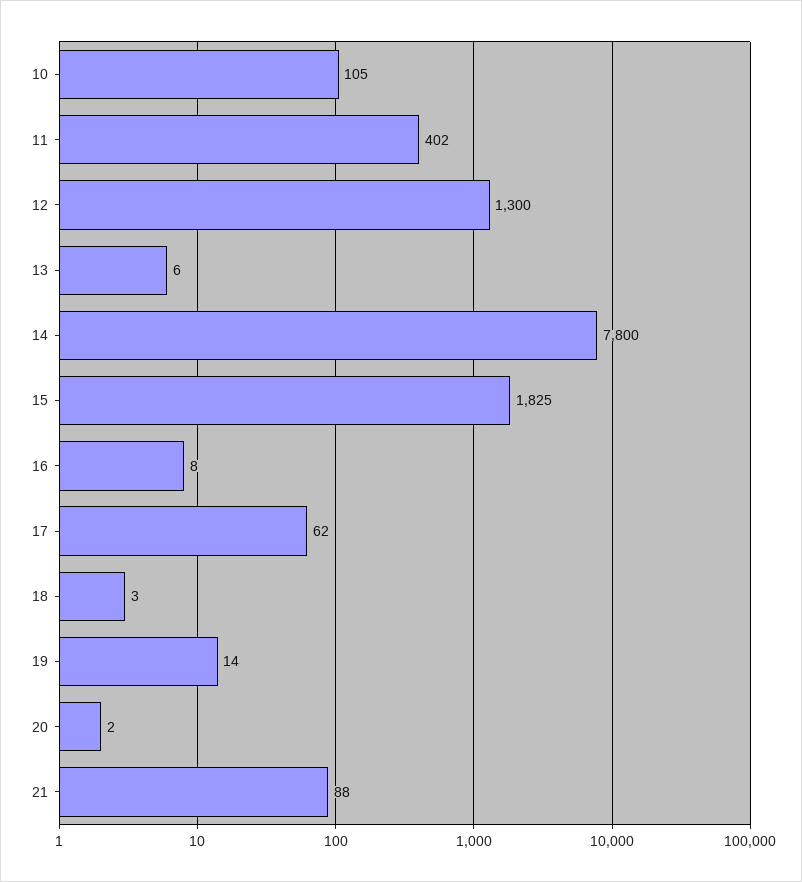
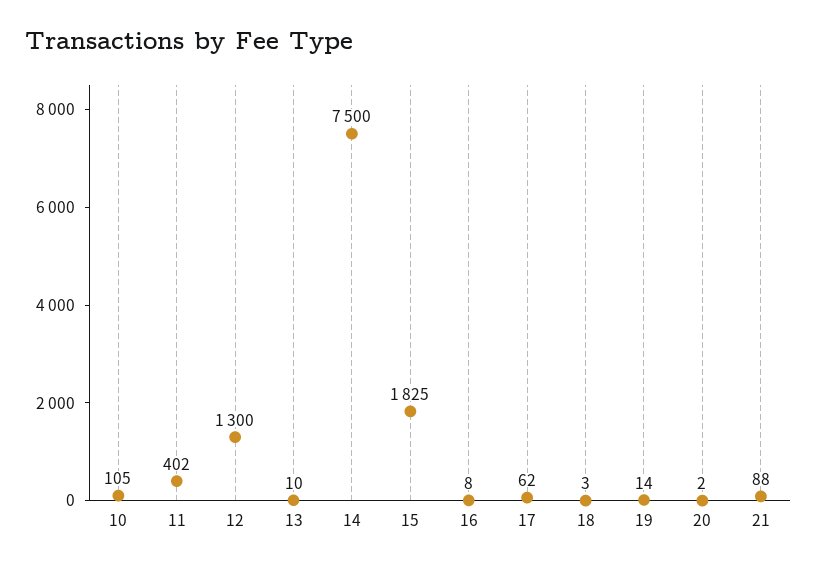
  {
    "10": 105,
    "11": 402,
    "12": 1300,
-   "13": 6,
+   "13": 10,
-   "14": 7800,
+   "14": 7500,
    "15": 1825,
    "16": 8,
    "17": 62,
    "18": 3,
    "19": 14,
    "20": 2,
    "21": 88
  }

